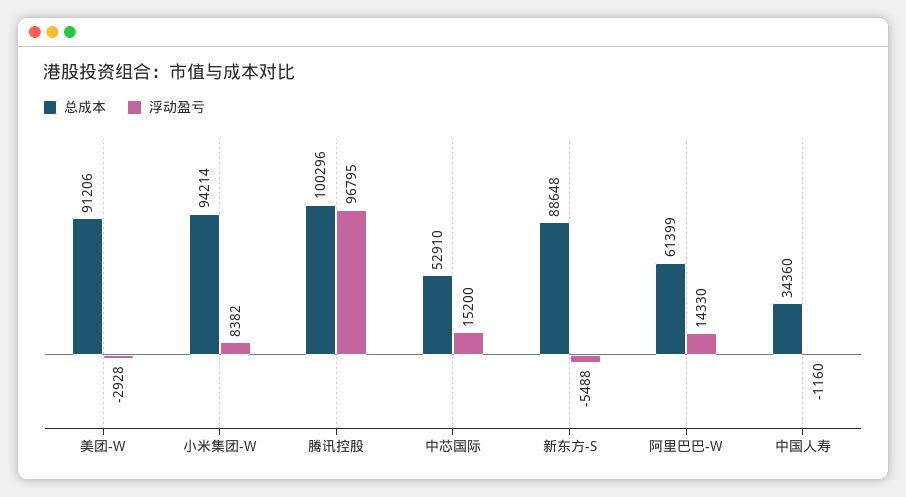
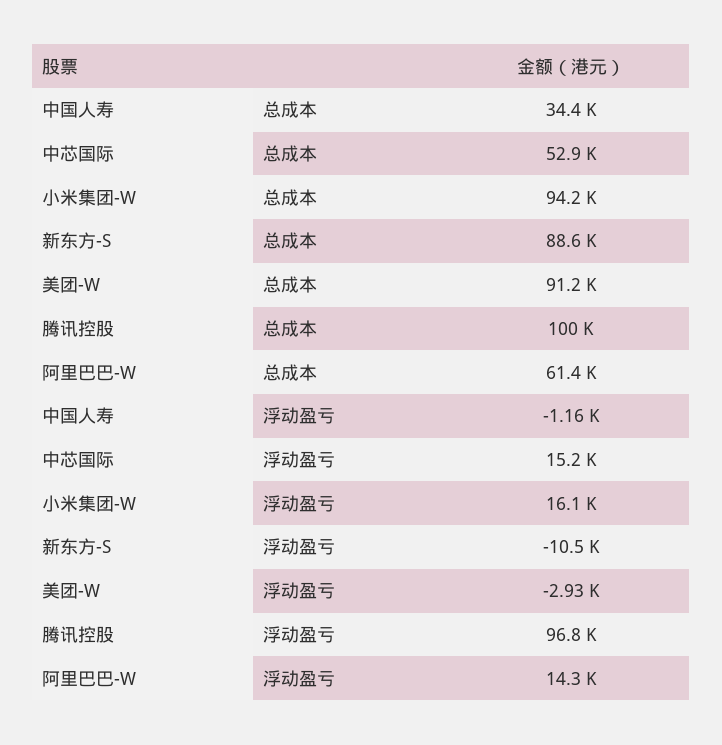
  {
    "总成本": {
      "美团-W": 91206,
      "小米集团-W": 94214,
      "腾讯控股": 100296,
      "中芯国际": 52910,
      "新东方-S": 88648,
      "阿里巴巴-W": 61399,
      "中国人寿": 34360
    },
    "浮动盈亏": {
      "美团-W": -2928,
-     "小米集团-W": 8382,
+     "小米集团-W": 16100,
      "腾讯控股": 96795,
      "中芯国际": 15200,
-     "新东方-S": -5488,
+     "新东方-S": -10500,
      "阿里巴巴-W": 14330,
      "中国人寿": -1160
    }
  }

